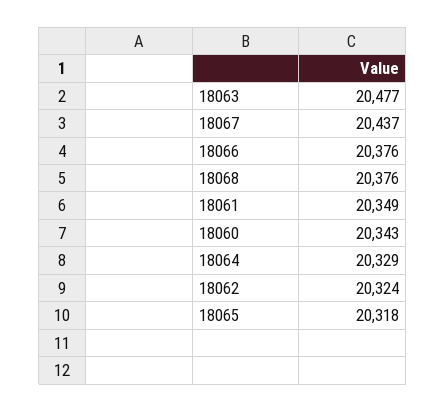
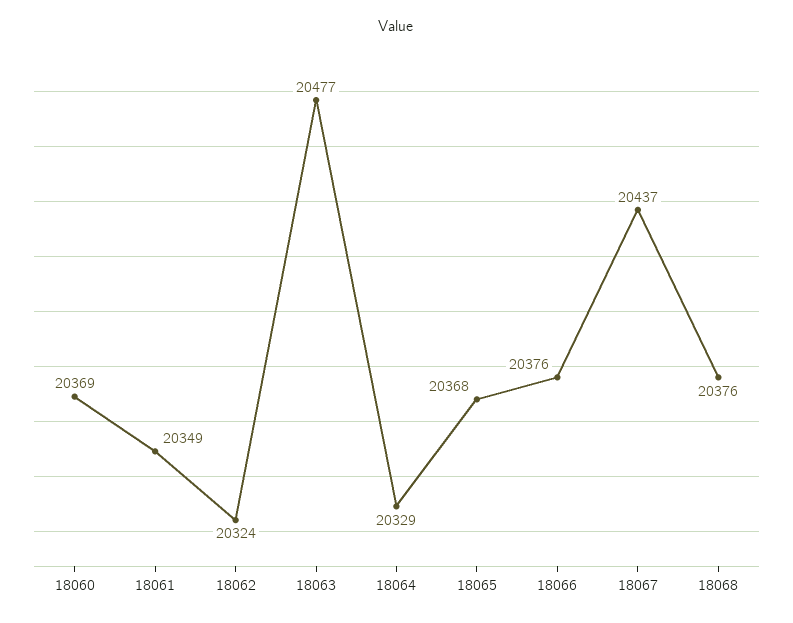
  {
    "18063": 20477,
    "18067": 20437,
    "18066": 20376,
    "18068": 20376,
    "18061": 20349,
-   "18060": 20343,
+   "18060": 20369,
    "18064": 20329,
    "18062": 20324,
-   "18065": 20318
+   "18065": 20368
  }

